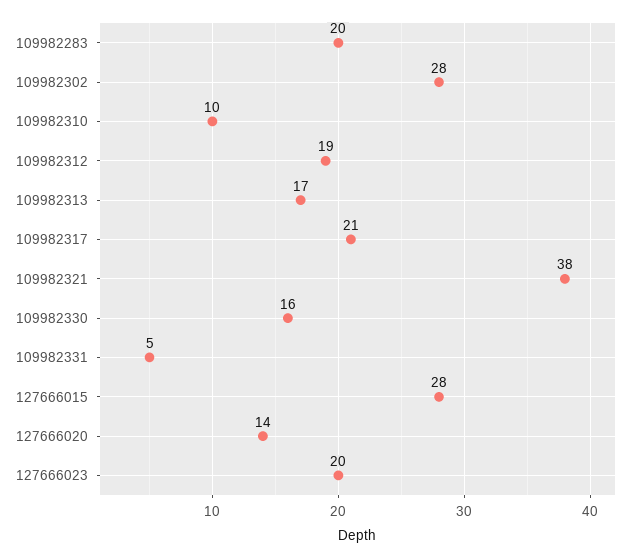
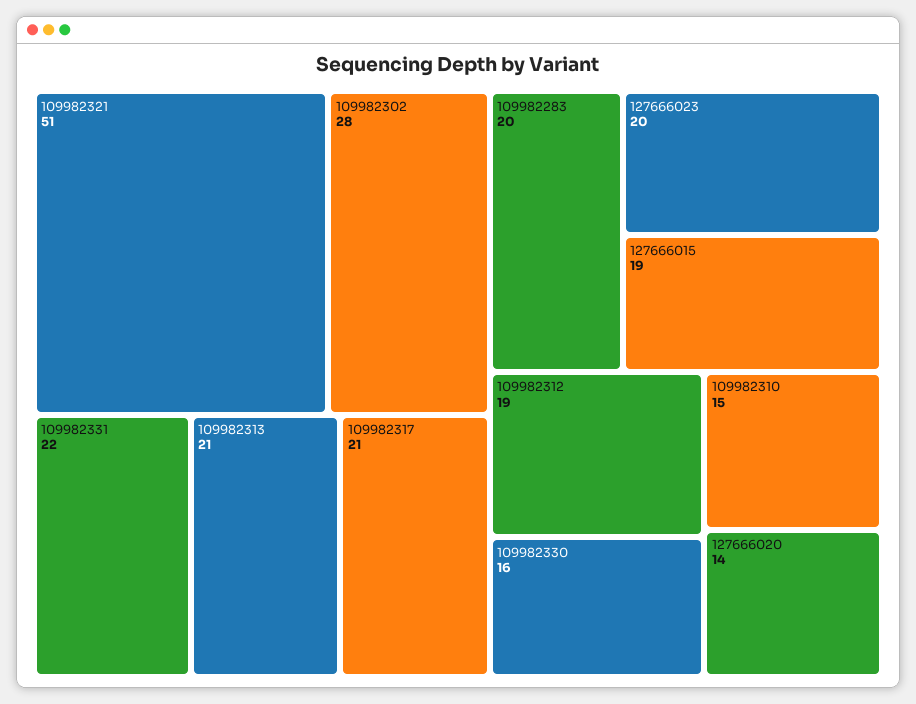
  {
    "109982283": 20,
    "109982302": 28,
-   "109982310": 10,
+   "109982310": 15,
    "109982312": 19,
-   "109982313": 17,
+   "109982313": 21,
    "109982317": 21,
-   "109982321": 38,
+   "109982321": 51,
    "109982330": 16,
-   "109982331": 5,
+   "109982331": 22,
-   "127666015": 28,
+   "127666015": 19,
    "127666020": 14,
    "127666023": 20
  }

